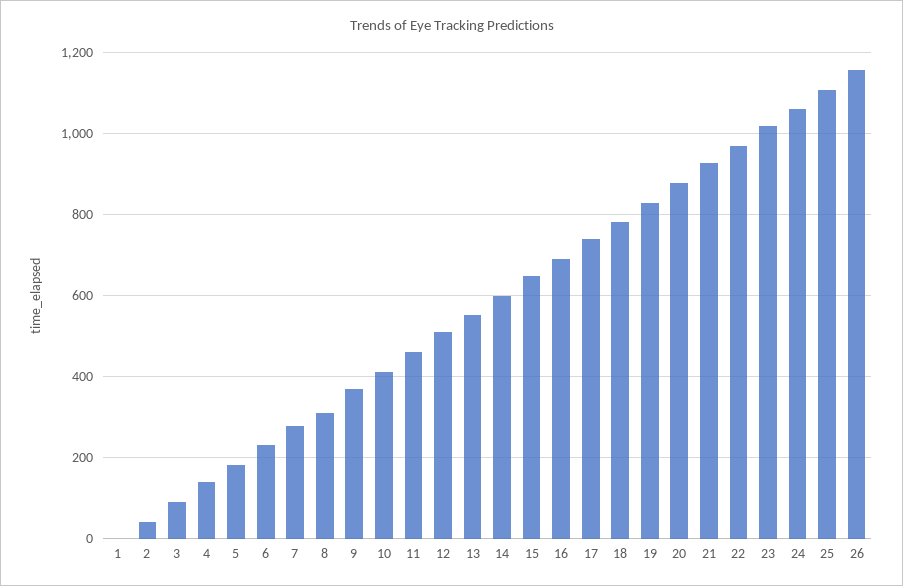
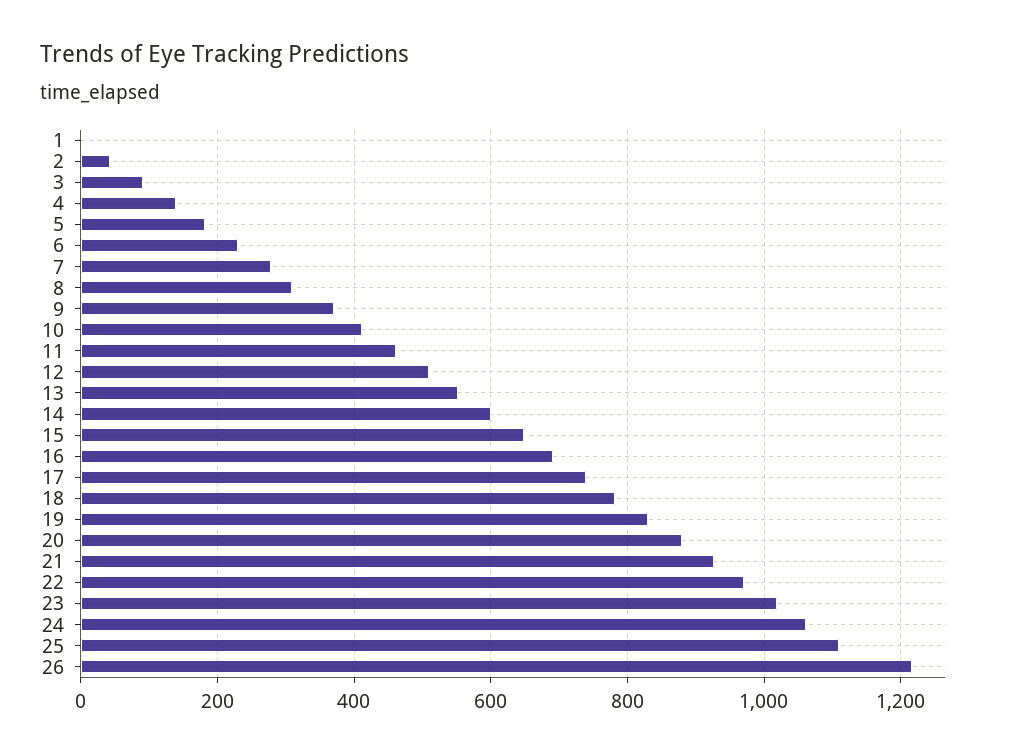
  {
    "1": 0,
    "2": 40,
    "3": 100,
    "4": 140,
    "5": 180,
    "6": 240,
    "7": 280,
    "8": 300,
    "9": 380,
    "10": 420,
    "11": 460,
    "12": 500,
    "13": 560,
    "14": 600,
    "15": 640,
    "16": 700,
    "17": 740,
    "18": 780,
    "19": 840,
    "20": 880,
    "21": 920,
    "22": 980,
    "23": 1020,
    "24": 1060,
    "25": 1100,
-   "26": 1160
+   "26": 1220
  }

